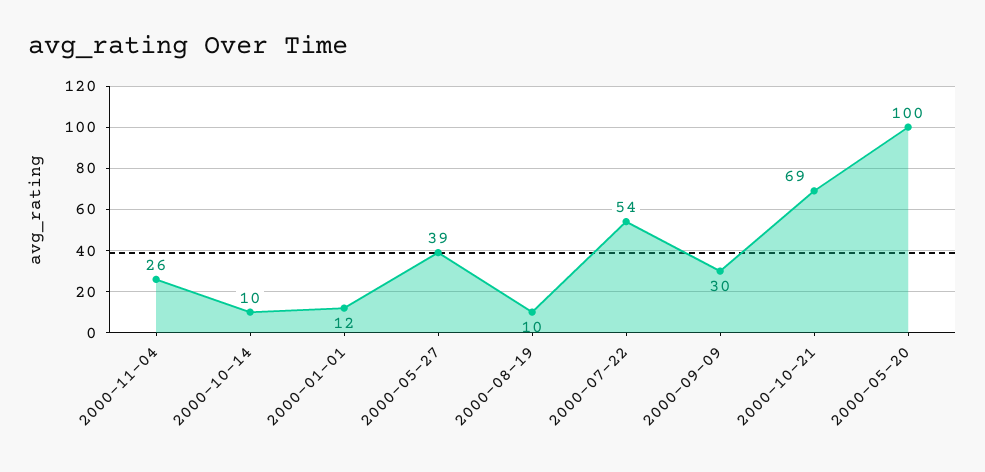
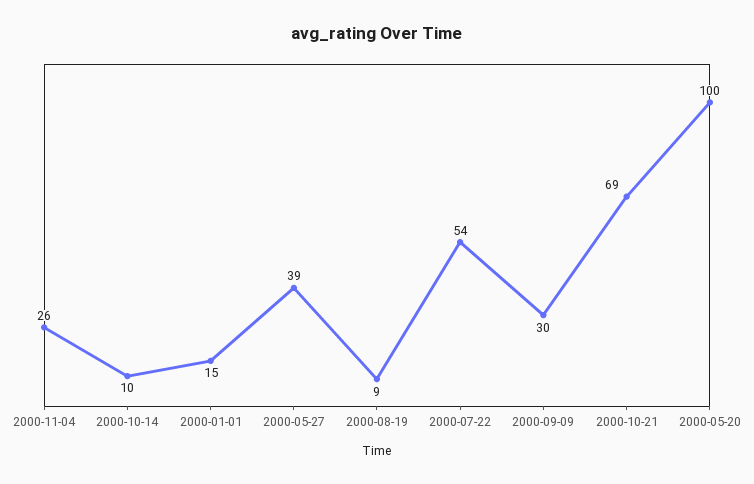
  {
    "2000-11-04": 26,
    "2000-10-14": 10,
-   "2000-01-01": 12,
+   "2000-01-01": 15,
    "2000-05-27": 39,
-   "2000-08-19": 10,
+   "2000-08-19": 9,
    "2000-07-22": 54,
    "2000-09-09": 30,
    "2000-10-21": 69,
    "2000-05-20": 100
  }

